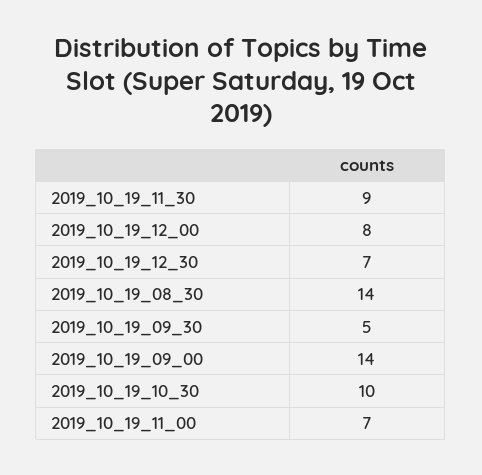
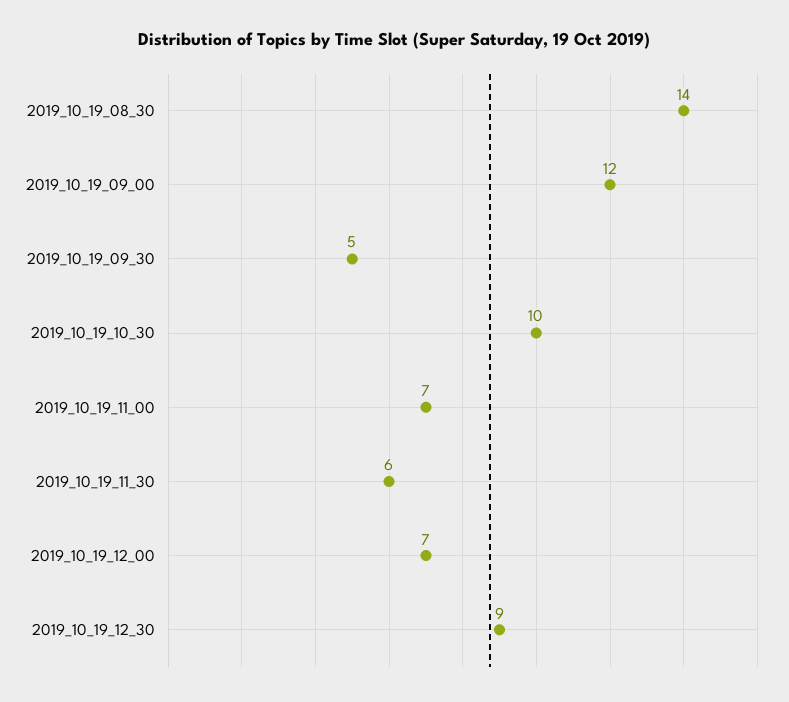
  {
-   "2019_10_19_11_30": 9,
+   "2019_10_19_11_30": 6,
-   "2019_10_19_12_00": 8,
+   "2019_10_19_12_00": 7,
-   "2019_10_19_12_30": 7,
+   "2019_10_19_12_30": 9,
    "2019_10_19_08_30": 14,
    "2019_10_19_09_30": 5,
-   "2019_10_19_09_00": 14,
+   "2019_10_19_09_00": 12,
    "2019_10_19_10_30": 10,
    "2019_10_19_11_00": 7
  }

